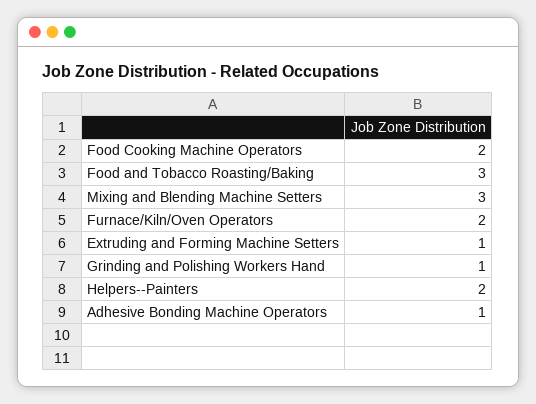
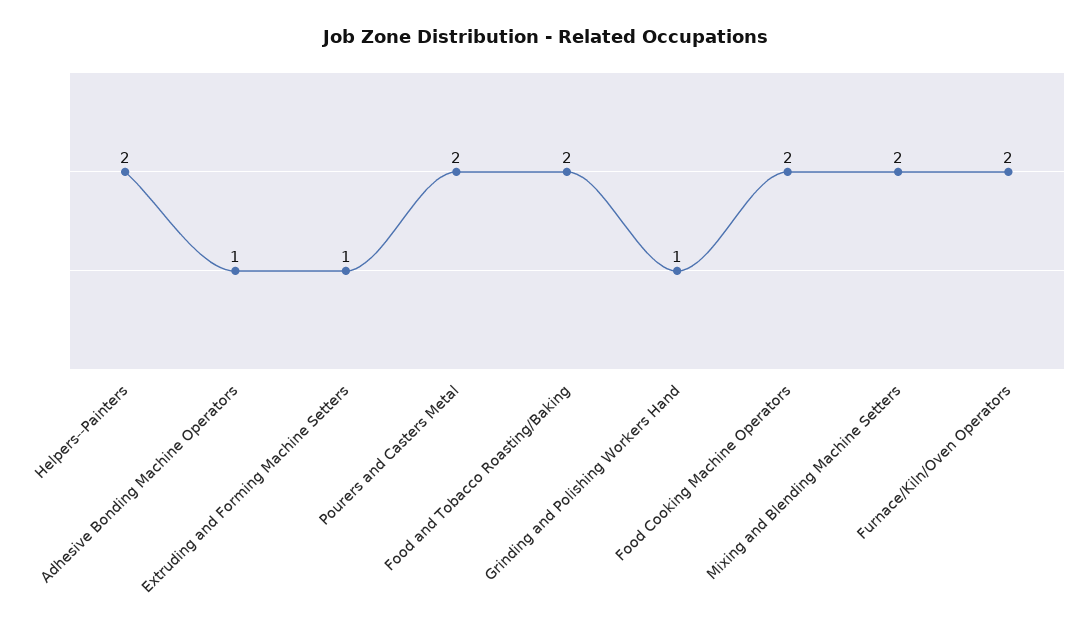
  {
    "Food Cooking Machine Operators": 2,
-   "Food and Tobacco Roasting/Baking": 3,
+   "Food and Tobacco Roasting/Baking": 2,
-   "Mixing and Blending Machine Setters": 3,
+   "Mixing and Blending Machine Setters": 2,
    "Furnace/Kiln/Oven Operators": 2,
    "Extruding and Forming Machine Setters": 1,
    "Grinding and Polishing Workers Hand": 1,
    "Helpers--Painters": 2,
-   "Adhesive Bonding Machine Operators": 1
+   "Adhesive Bonding Machine Operators": 1,
+   "Pourers and Casters Metal": 2
  }

